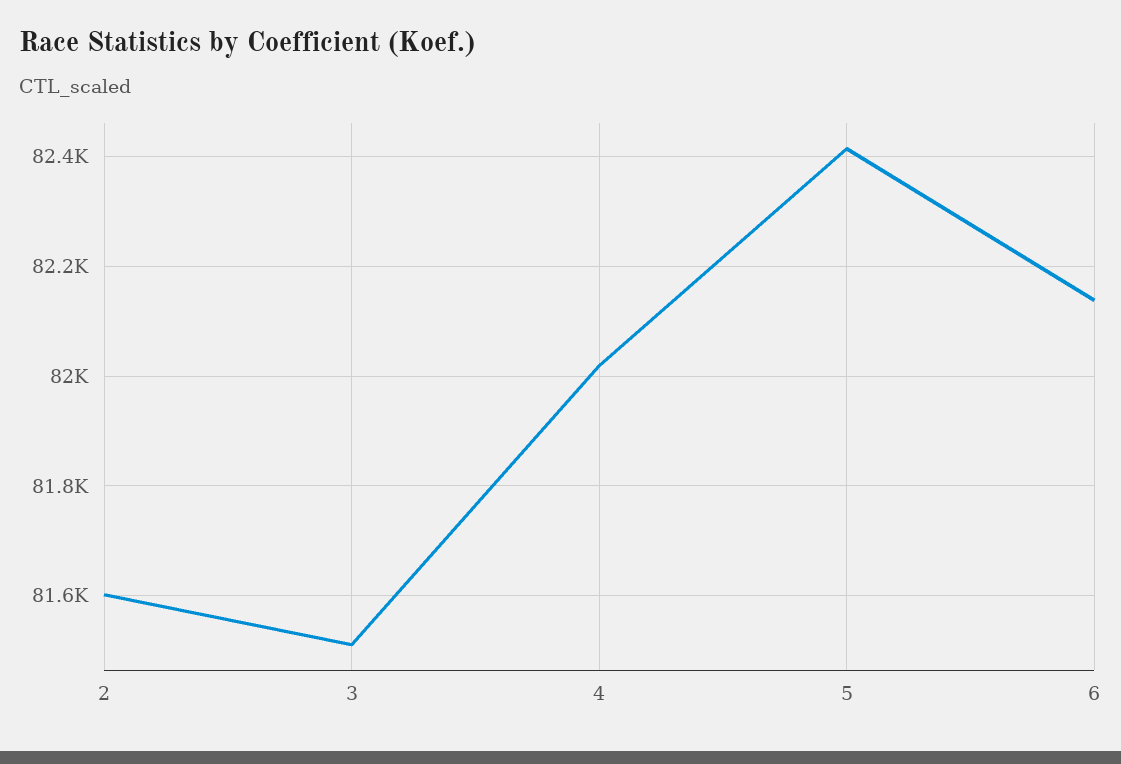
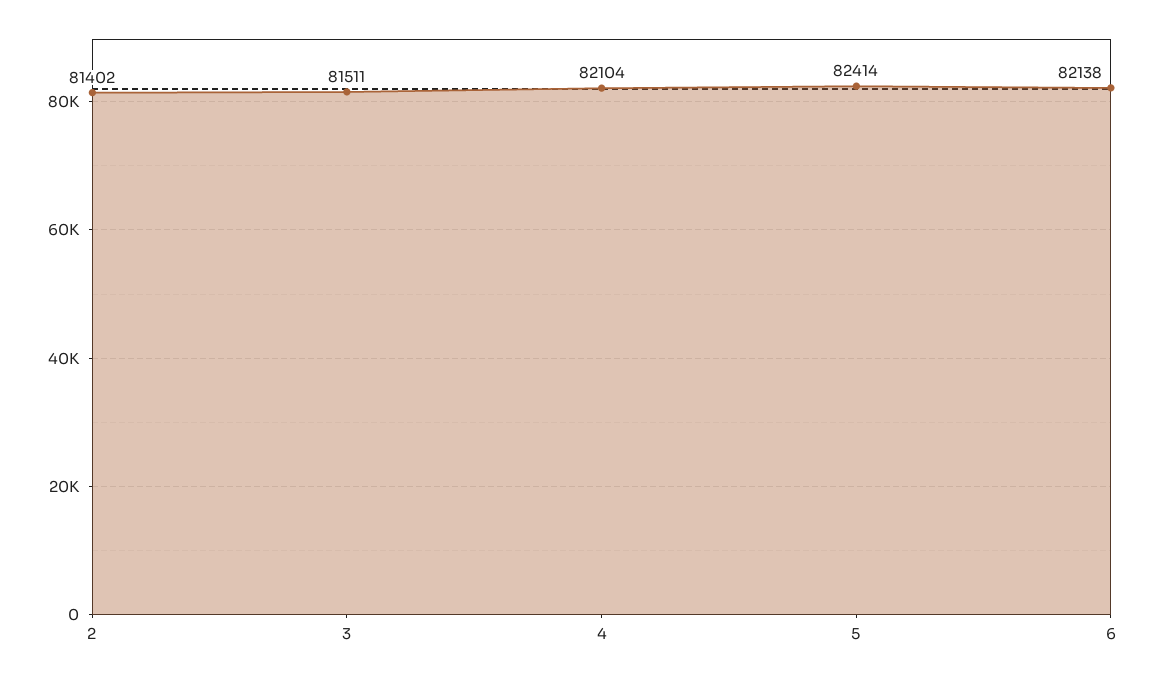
  {
-   "2": 81600,
+   "2": 81402,
    "3": 81511,
-   "4": 82020,
+   "4": 82104,
    "5": 82414,
    "6": 82138
  }

